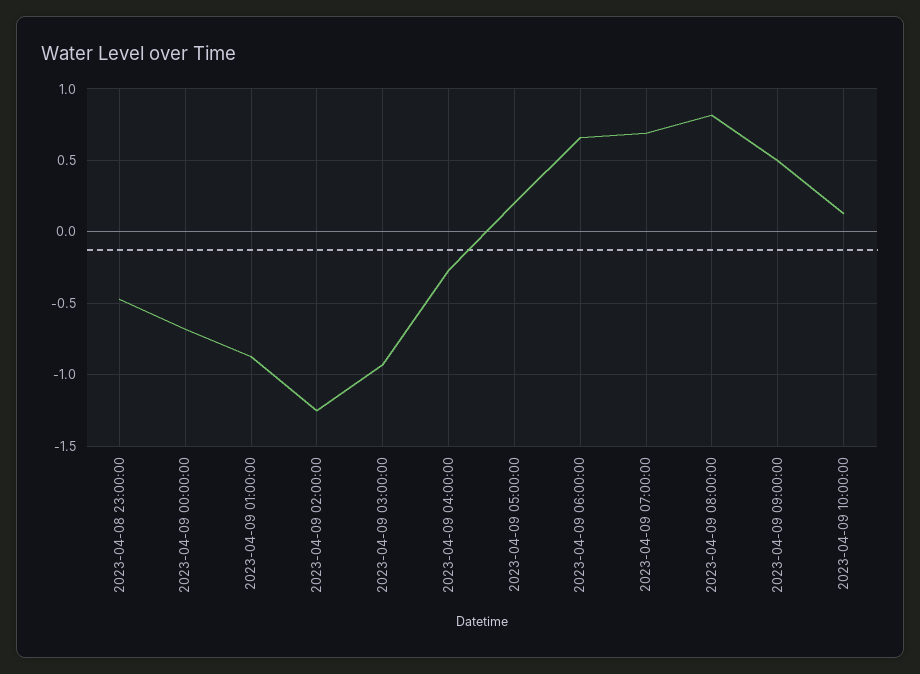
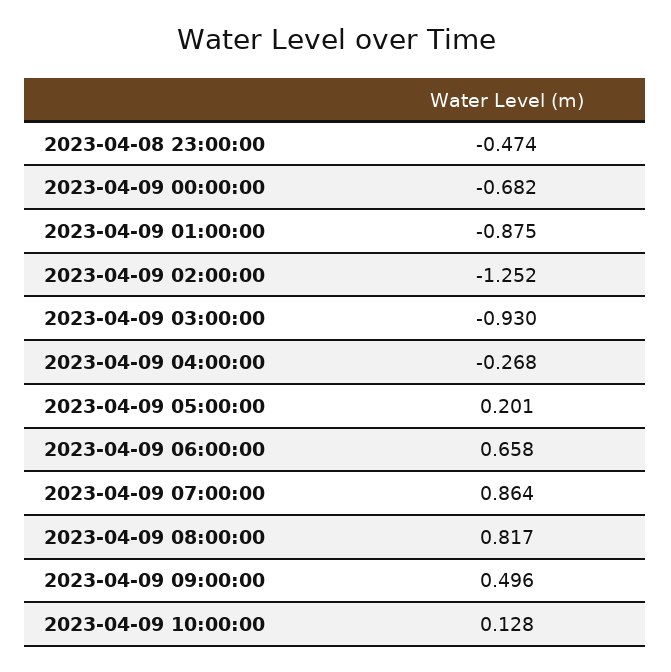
  {
    "2023-04-08 23:00:00": -0.474,
    "2023-04-09 00:00:00": -0.682,
    "2023-04-09 01:00:00": -0.875,
    "2023-04-09 02:00:00": -1.252,
    "2023-04-09 03:00:00": -0.93,
    "2023-04-09 04:00:00": -0.268,
    "2023-04-09 05:00:00": 0.201,
    "2023-04-09 06:00:00": 0.658,
-   "2023-04-09 07:00:00": 0.7,
+   "2023-04-09 07:00:00": 0.864,
    "2023-04-09 08:00:00": 0.817,
    "2023-04-09 09:00:00": 0.496,
    "2023-04-09 10:00:00": 0.128
  }

